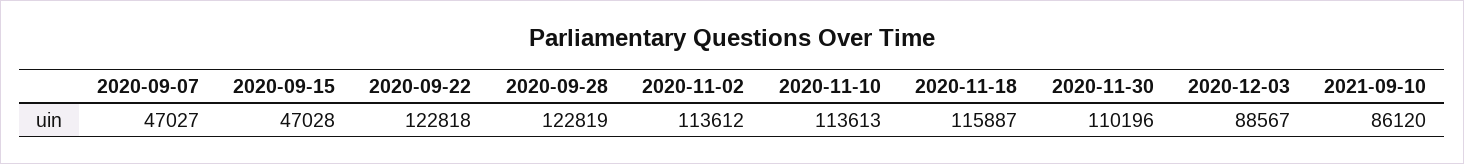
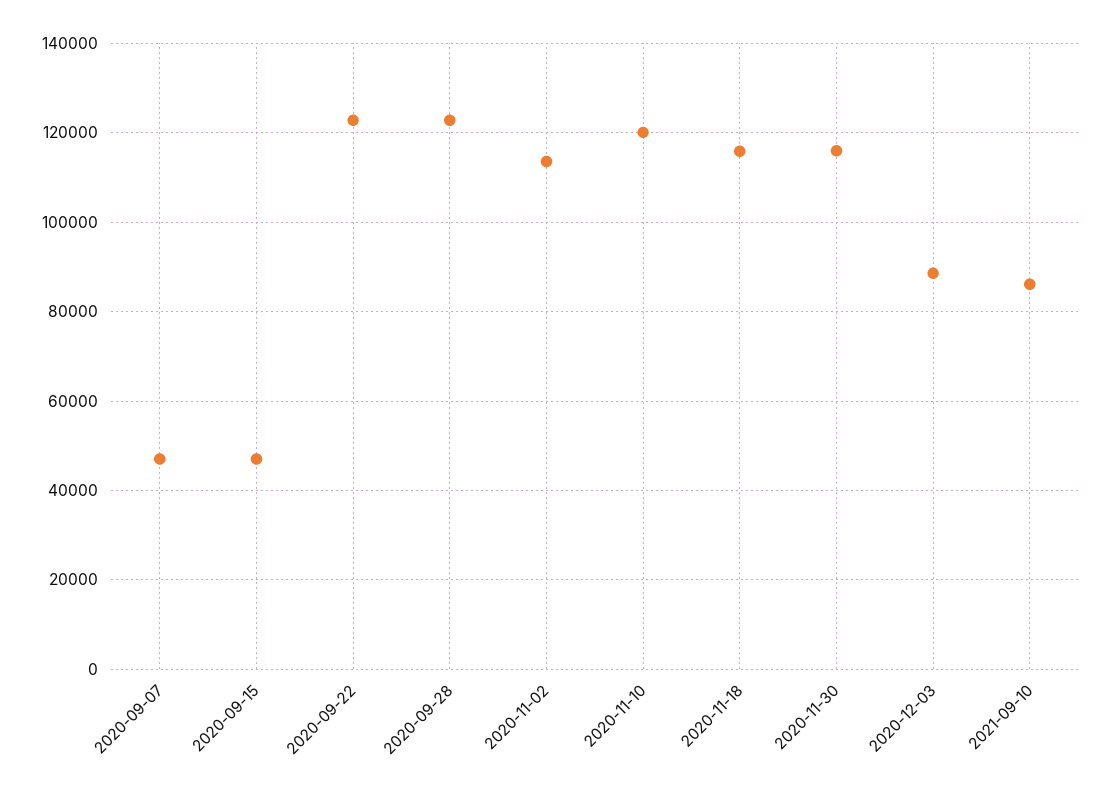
  {
    "2020-09-07": 47027,
    "2020-09-15": 47028,
    "2020-09-22": 122818,
    "2020-09-28": 122819,
    "2020-11-02": 113612,
-   "2020-11-10": 113613,
+   "2020-11-10": 120000,
    "2020-11-18": 115887,
-   "2020-11-30": 110196,
+   "2020-11-30": 116000,
    "2020-12-03": 88567,
    "2021-09-10": 86120
  }

